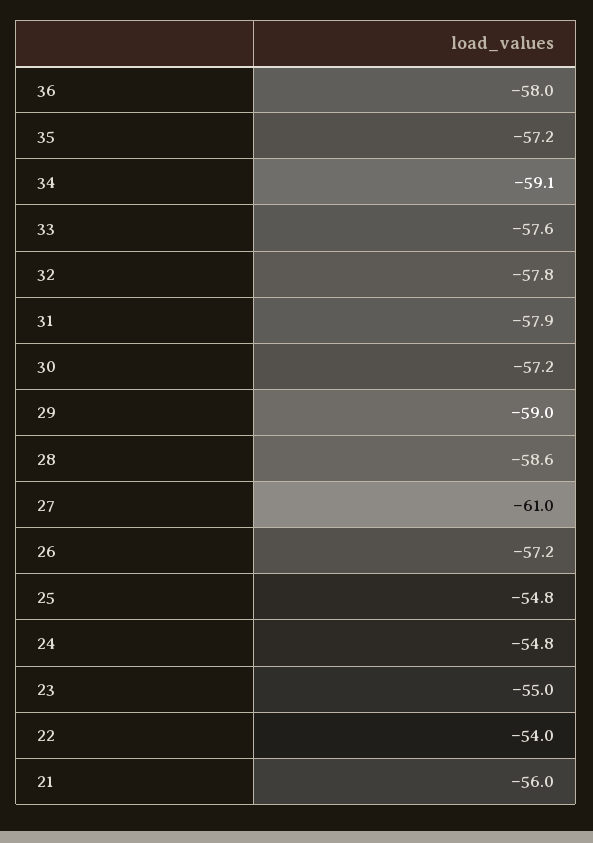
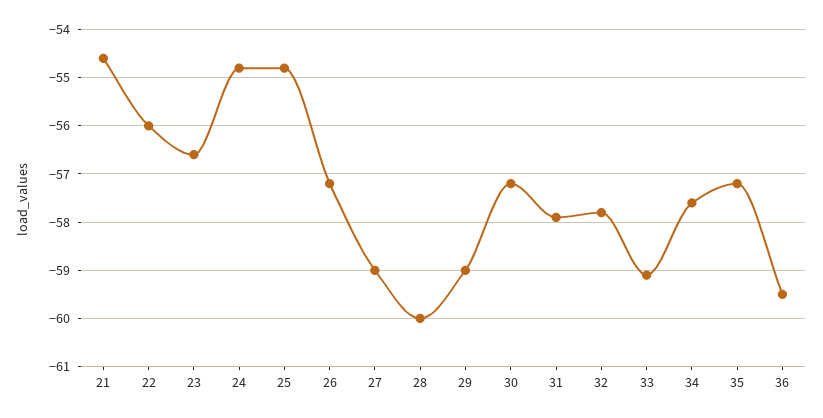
  {
-   "36": -58,
+   "36": -59.5,
    "35": -57.2,
-   "34": -59.1,
+   "34": -57.5,
-   "33": -57.6,
+   "33": -59,
    "32": -57.8,
    "31": -57.9,
    "30": -57.2,
    "29": -59,
-   "28": -58.6,
+   "28": -60,
-   "27": -61,
+   "27": -59,
    "26": -57.2,
    "25": -54.8,
    "24": -54.8,
-   "23": -55,
+   "23": -56.5,
-   "22": -54,
+   "22": -56,
-   "21": -56
+   "21": -54.5
  }

